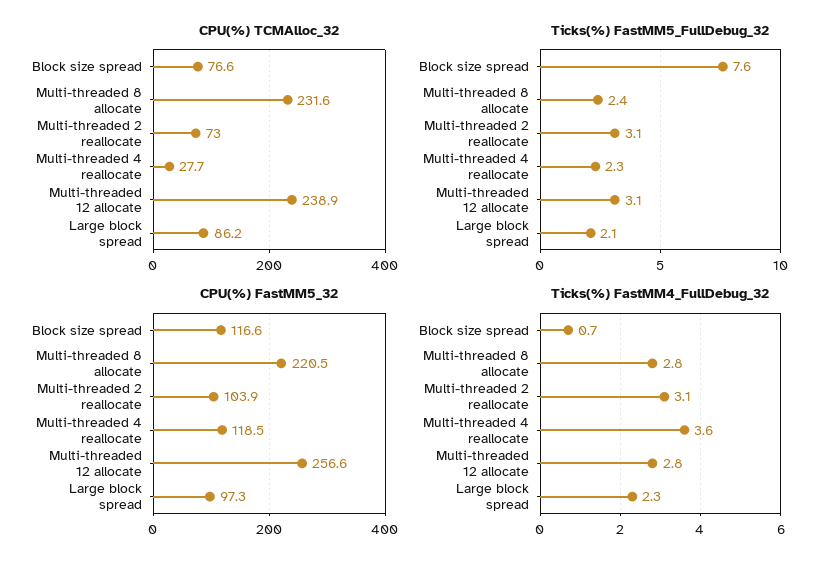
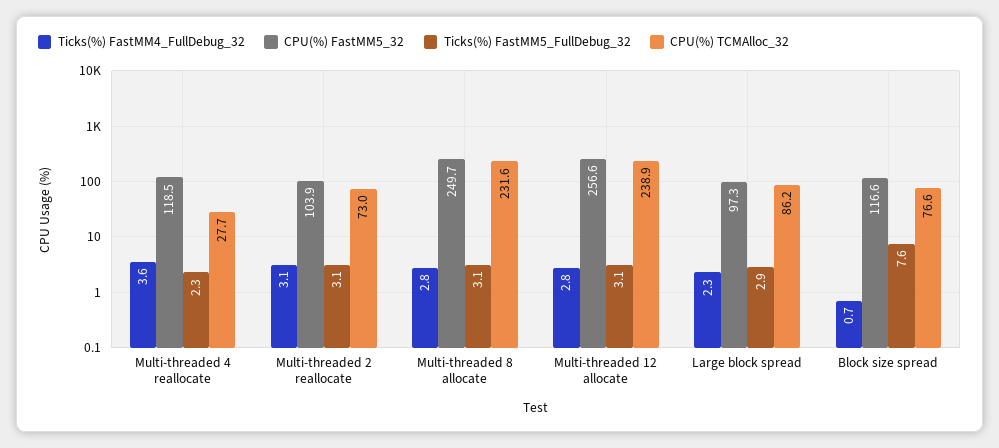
  {
    "CPU(%) TCMAlloc_32": {
      "Block size spread": 76.6,
      "Multi-threaded 8 allocate": 231.6,
      "Multi-threaded 2 reallocate": 73,
      "Multi-threaded 4 reallocate": 27.7,
      "Multi-threaded 12 allocate": 238.9,
      "Large block spread": 86.2
    },
    "Ticks(%) FastMM5_FullDebug_32": {
      "Block size spread": 7.6,
-     "Multi-threaded 8 allocate": 2.4,
+     "Multi-threaded 8 allocate": 3.1,
      "Multi-threaded 2 reallocate": 3.1,
      "Multi-threaded 4 reallocate": 2.3,
      "Multi-threaded 12 allocate": 3.1,
-     "Large block spread": 2.1
+     "Large block spread": 2.9
    },
    "CPU(%) FastMM5_32": {
      "Block size spread": 116.6,
-     "Multi-threaded 8 allocate": 220.5,
+     "Multi-threaded 8 allocate": 249.7,
      "Multi-threaded 2 reallocate": 103.9,
      "Multi-threaded 4 reallocate": 118.5,
      "Multi-threaded 12 allocate": 256.6,
      "Large block spread": 97.3
    },
    "Ticks(%) FastMM4_FullDebug_32": {
      "Block size spread": 0.7,
      "Multi-threaded 8 allocate": 2.8,
      "Multi-threaded 2 reallocate": 3.1,
      "Multi-threaded 4 reallocate": 3.6,
      "Multi-threaded 12 allocate": 2.8,
      "Large block spread": 2.3
    }
  }

